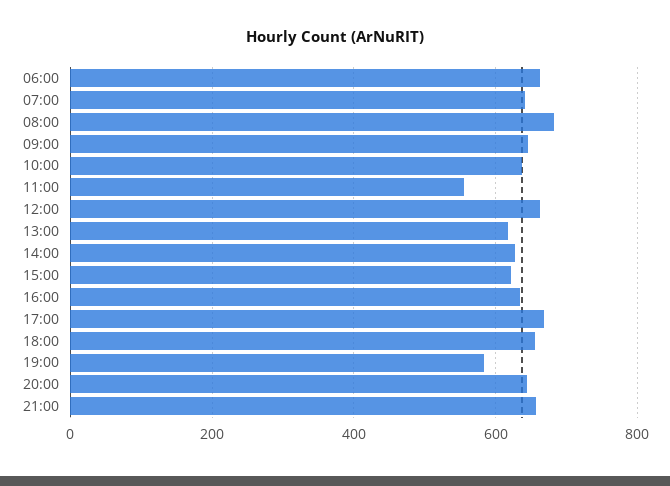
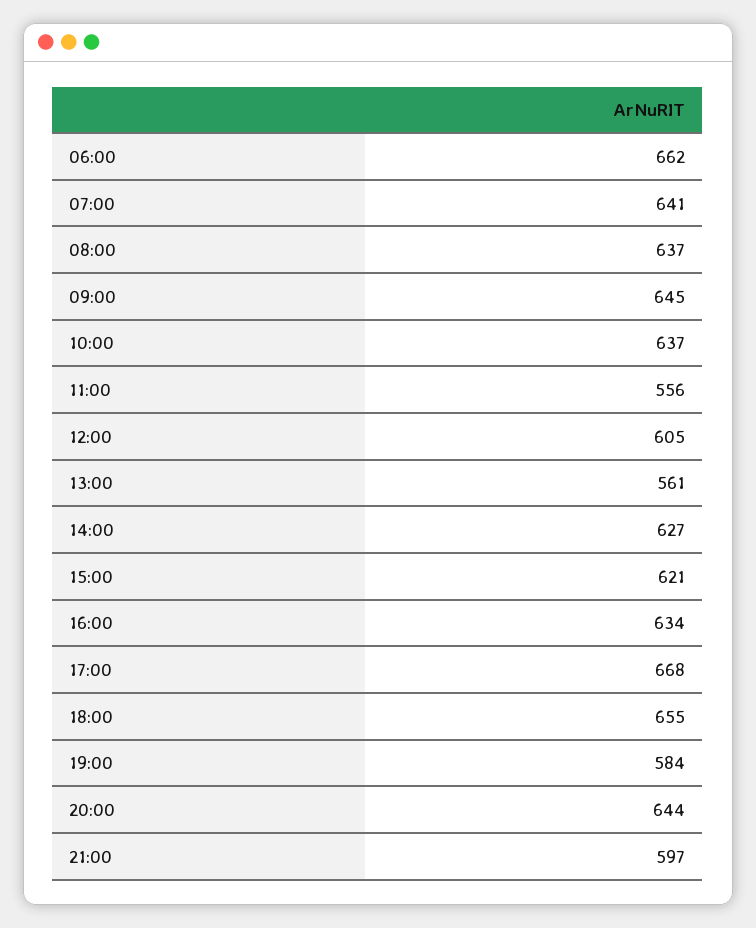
  {
    "06:00": 662,
    "07:00": 641,
-   "08:00": 680,
+   "08:00": 637,
    "09:00": 645,
    "10:00": 637,
    "11:00": 556,
-   "12:00": 660,
+   "12:00": 605,
-   "13:00": 620,
+   "13:00": 561,
    "14:00": 627,
    "15:00": 621,
    "16:00": 634,
    "17:00": 668,
    "18:00": 655,
    "19:00": 584,
    "20:00": 644,
-   "21:00": 660
+   "21:00": 597
  }

